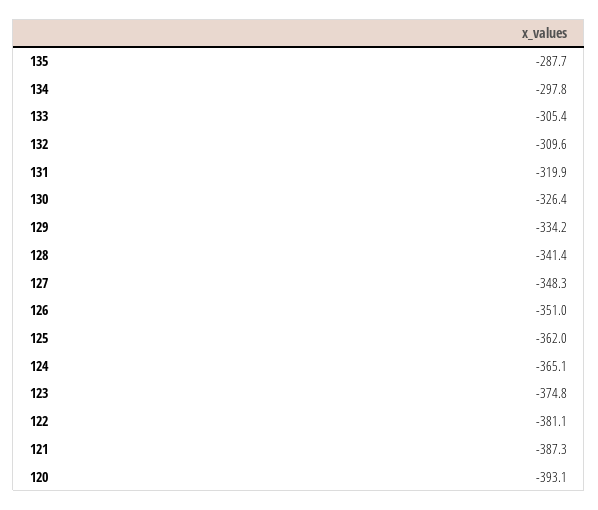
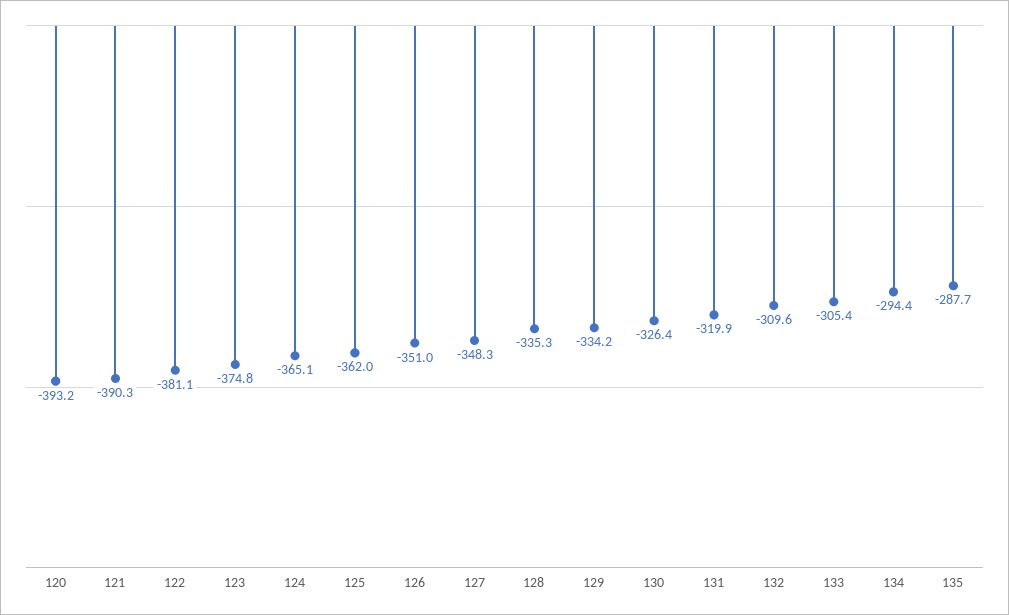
  {
    "135": -287.7,
-   "134": -297.8,
+   "134": -294.4,
    "133": -305.4,
    "132": -309.6,
    "131": -319.9,
    "130": -326.4,
    "129": -334.2,
-   "128": -341.4,
+   "128": -335.3,
    "127": -348.3,
    "126": -351,
    "125": -362,
    "124": -365.1,
    "123": -374.8,
    "122": -381.1,
-   "121": -387.3,
+   "121": -390.3,
-   "120": -393.1
+   "120": -393.2
  }

